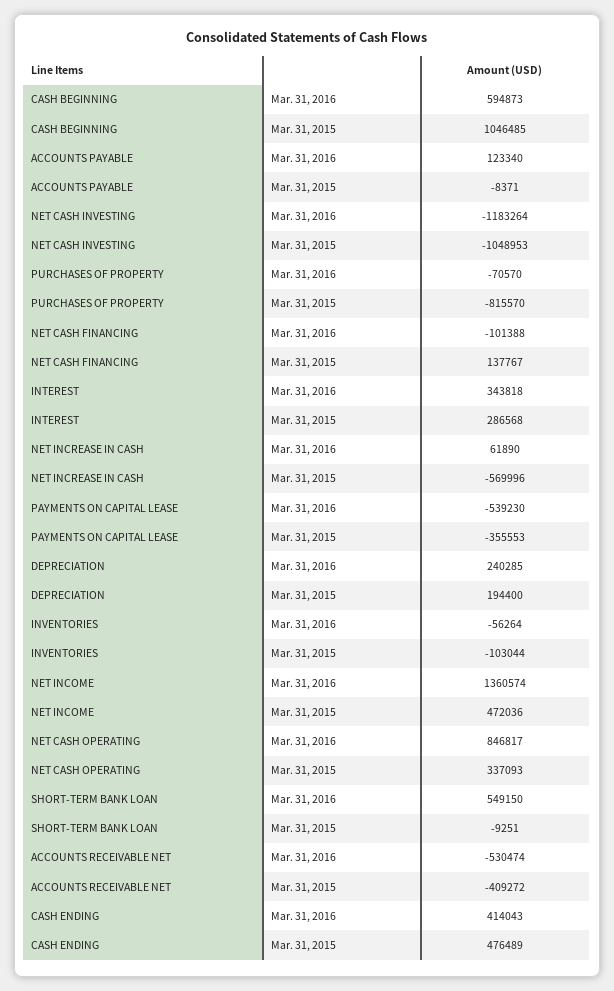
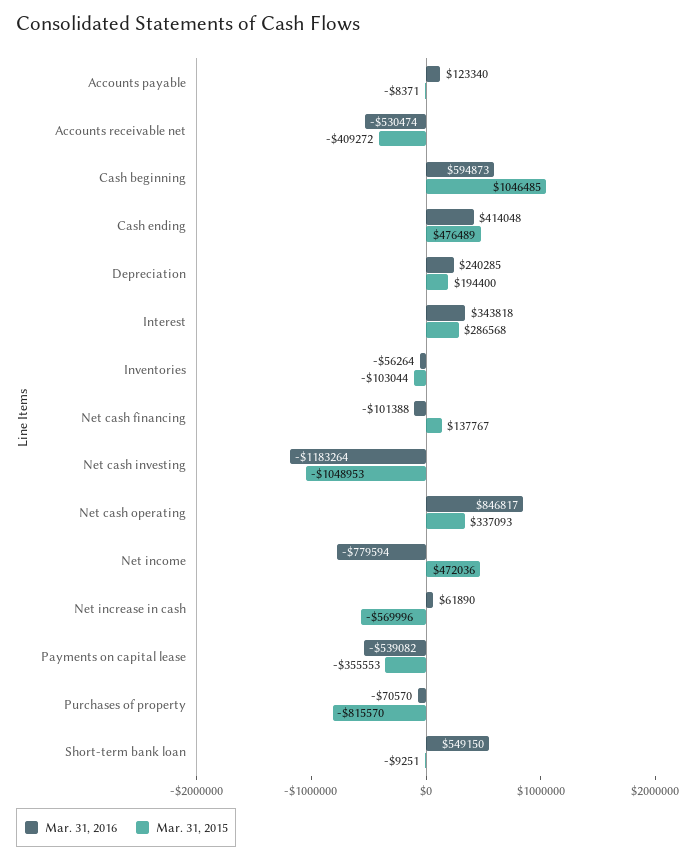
  {
    "Mar. 31, 2016": {
      "CASH BEGINNING": 594873,
      "ACCOUNTS PAYABLE": 123340,
      "NET CASH INVESTING": -1183264,
      "PURCHASES OF PROPERTY": -70570,
      "NET CASH FINANCING": -101388,
      "INTEREST": 343818,
      "NET INCREASE IN CASH": 61890,
-     "PAYMENTS ON CAPITAL LEASE": -539230,
+     "PAYMENTS ON CAPITAL LEASE": -539082,
      "DEPRECIATION": 240285,
      "INVENTORIES": -56264,
-     "NET INCOME": 1360574,
+     "NET INCOME": -779594,
      "NET CASH OPERATING": 846817,
      "SHORT-TERM BANK LOAN": 549150,
      "ACCOUNTS RECEIVABLE NET": -530474,
-     "CASH ENDING": 414043
+     "CASH ENDING": 414048
    },
    "Mar. 31, 2015": {
      "CASH BEGINNING": 1046485,
      "ACCOUNTS PAYABLE": -8371,
      "NET CASH INVESTING": -1048953,
      "PURCHASES OF PROPERTY": -815570,
      "NET CASH FINANCING": 137767,
      "INTEREST": 286568,
      "NET INCREASE IN CASH": -569996,
      "PAYMENTS ON CAPITAL LEASE": -355553,
      "DEPRECIATION": 194400,
      "INVENTORIES": -103044,
      "NET INCOME": 472036,
      "NET CASH OPERATING": 337093,
      "SHORT-TERM BANK LOAN": -9251,
      "ACCOUNTS RECEIVABLE NET": -409272,
      "CASH ENDING": 476489
    }
  }

